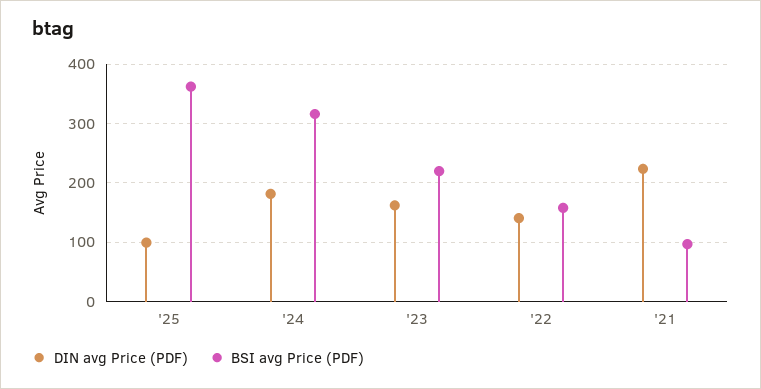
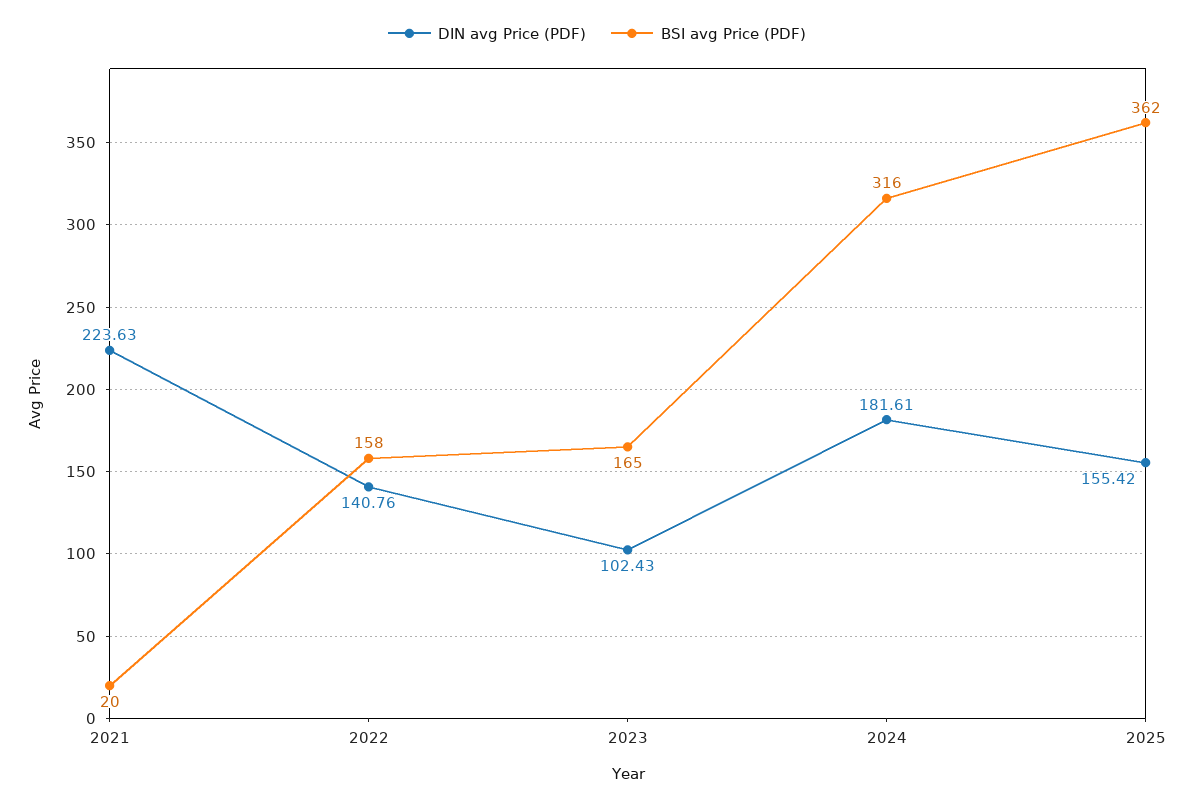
  {
    "DIN avg Price (PDF)": {
-     "'25": 100,
+     "'25": 155.42,
      "'24": 181.61,
-     "'23": 160,
+     "'23": 102.43,
      "'22": 140.76,
      "'21": 223.63
    },
    "BSI avg Price (PDF)": {
      "'25": 362,
      "'24": 316,
-     "'23": 220,
+     "'23": 165,
      "'22": 158,
-     "'21": 100
+     "'21": 20
    }
  }

